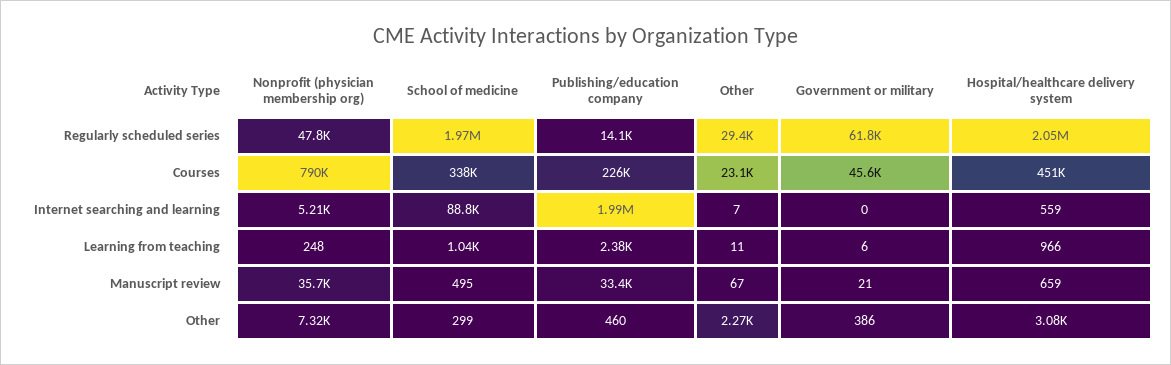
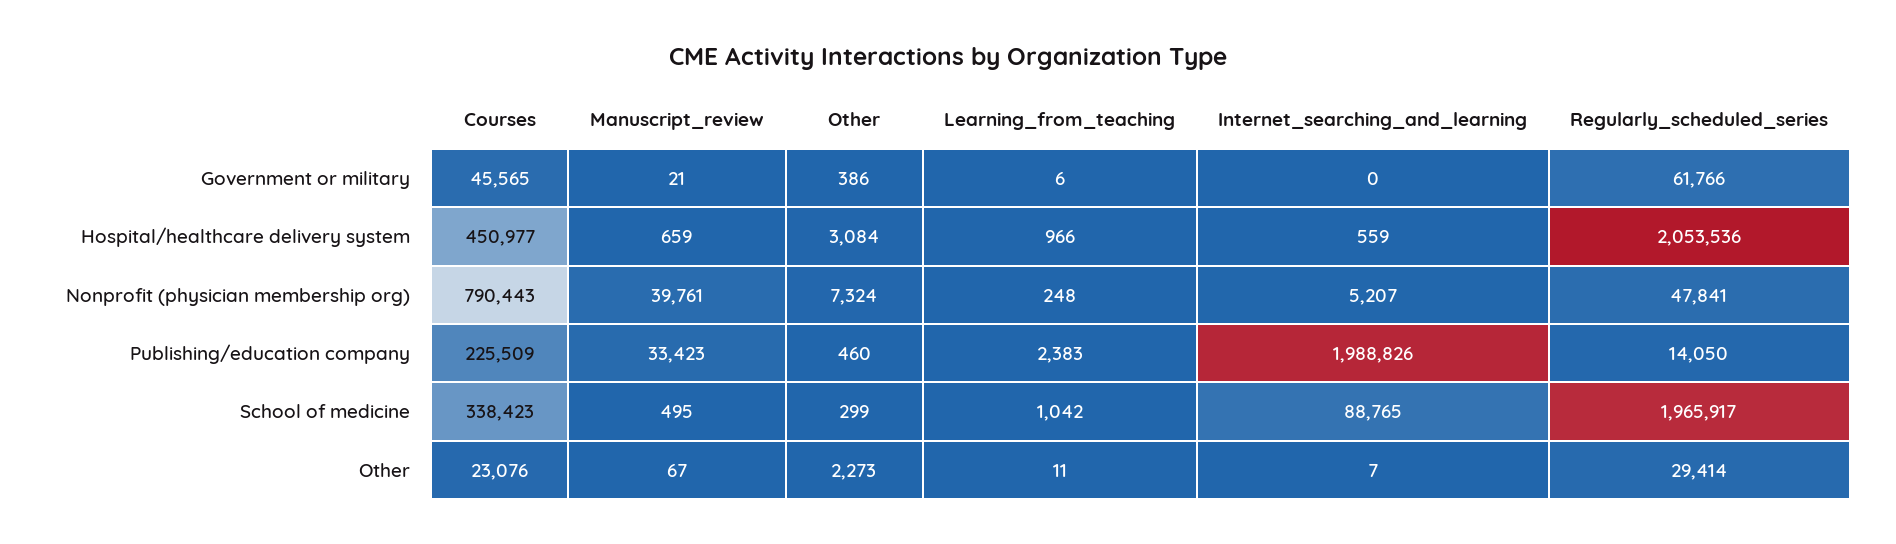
  {
    "Nonprofit (physician membership org)": {
      "Regularly scheduled series": 47841,
      "Courses": 790443,
      "Internet searching and learning": 5207,
      "Learning from teaching": 248,
-     "Manuscript review": 35700,
+     "Manuscript review": 39761,
      "Other": 7324
    },
    "School of medicine": {
      "Regularly scheduled series": 1965917,
      "Courses": 338423,
      "Internet searching and learning": 88765,
      "Learning from teaching": 1042,
      "Manuscript review": 495,
      "Other": 299
    },
    "Publishing/education company": {
      "Regularly scheduled series": 14050,
      "Courses": 225509,
      "Internet searching and learning": 1988826,
      "Learning from teaching": 2383,
      "Manuscript review": 33423,
      "Other": 460
    },
    "Other": {
      "Regularly scheduled series": 29414,
      "Courses": 23076,
      "Internet searching and learning": 7,
      "Learning from teaching": 11,
      "Manuscript review": 67,
      "Other": 2273
    },
    "Government or military": {
      "Regularly scheduled series": 61766,
      "Courses": 45565,
      "Internet searching and learning": 0,
      "Learning from teaching": 6,
      "Manuscript review": 21,
      "Other": 386
    },
    "Hospital/healthcare delivery system": {
      "Regularly scheduled series": 2053536,
      "Courses": 450977,
      "Internet searching and learning": 559,
      "Learning from teaching": 966,
      "Manuscript review": 659,
      "Other": 3084
    }
  }

